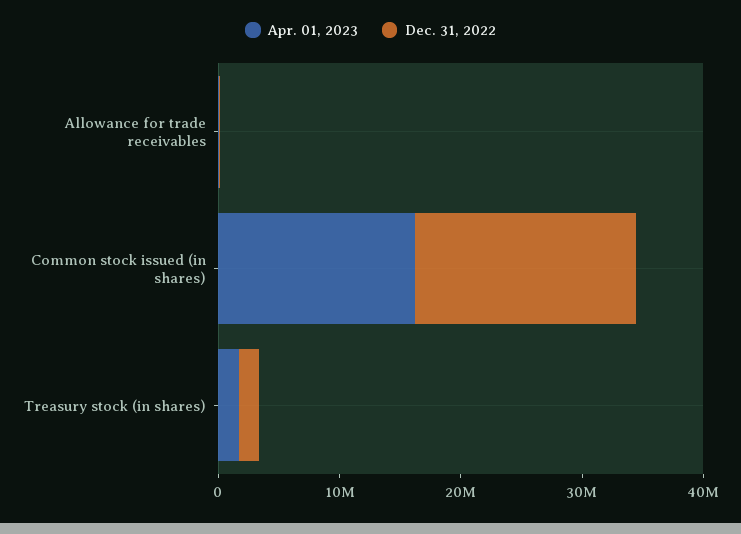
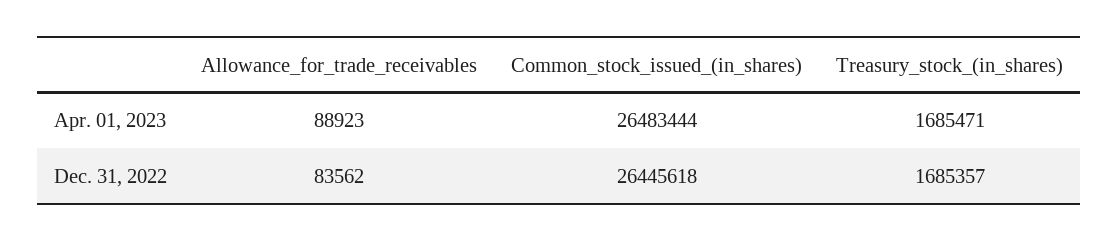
  {
    "Apr. 01, 2023": {
      "Allowance for trade receivables": 88923,
-     "Common stock issued (in shares)": 16000000,
+     "Common stock issued (in shares)": 26483444,
      "Treasury stock (in shares)": 1685471
    },
    "Dec. 31, 2022": {
      "Allowance for trade receivables": 83562,
-     "Common stock issued (in shares)": 18000000,
+     "Common stock issued (in shares)": 26445618,
      "Treasury stock (in shares)": 1685357
    }
  }

